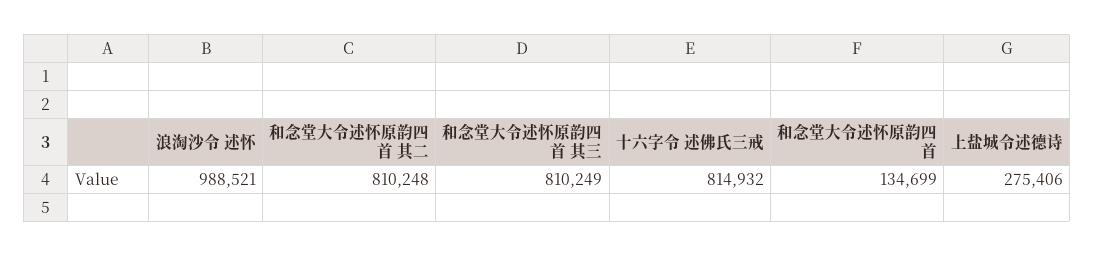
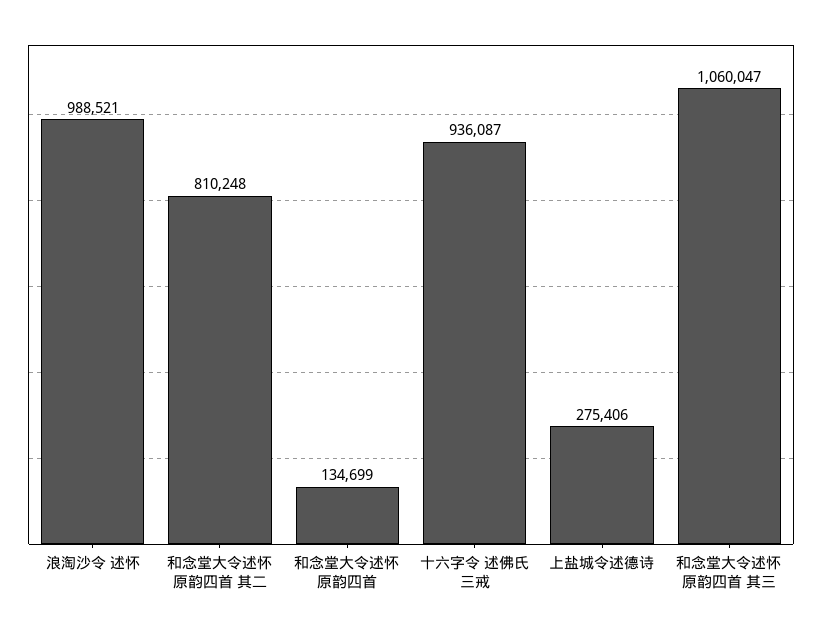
  {
    "浪淘沙令 述怀": 988521,
    "和念堂大令述怀原韵四首 其二": 810248,
-   "和念堂大令述怀原韵四首 其三": 810249,
+   "和念堂大令述怀原韵四首 其三": 1060047,
-   "十六字令 述佛氏三戒": 814932,
+   "十六字令 述佛氏三戒": 936087,
    "和念堂大令述怀原韵四首": 134699,
    "上盐城令述德诗": 275406
  }

